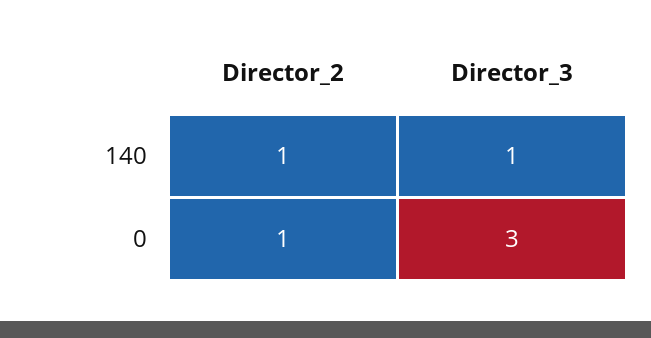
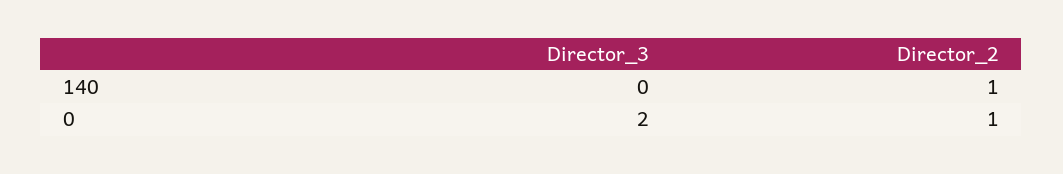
  {
    "Director_2": {
      "140": 1,
      "0": 1
    },
    "Director_3": {
-     "140": 1,
+     "140": 0,
-     "0": 3
+     "0": 2
    }
  }

